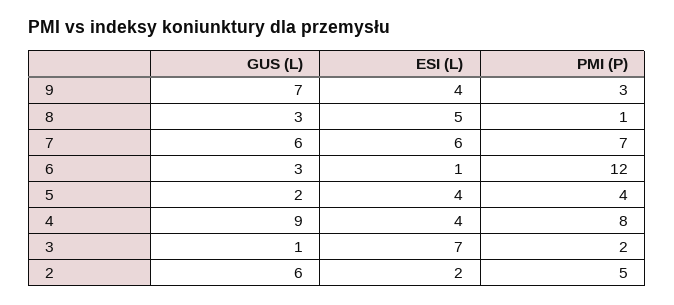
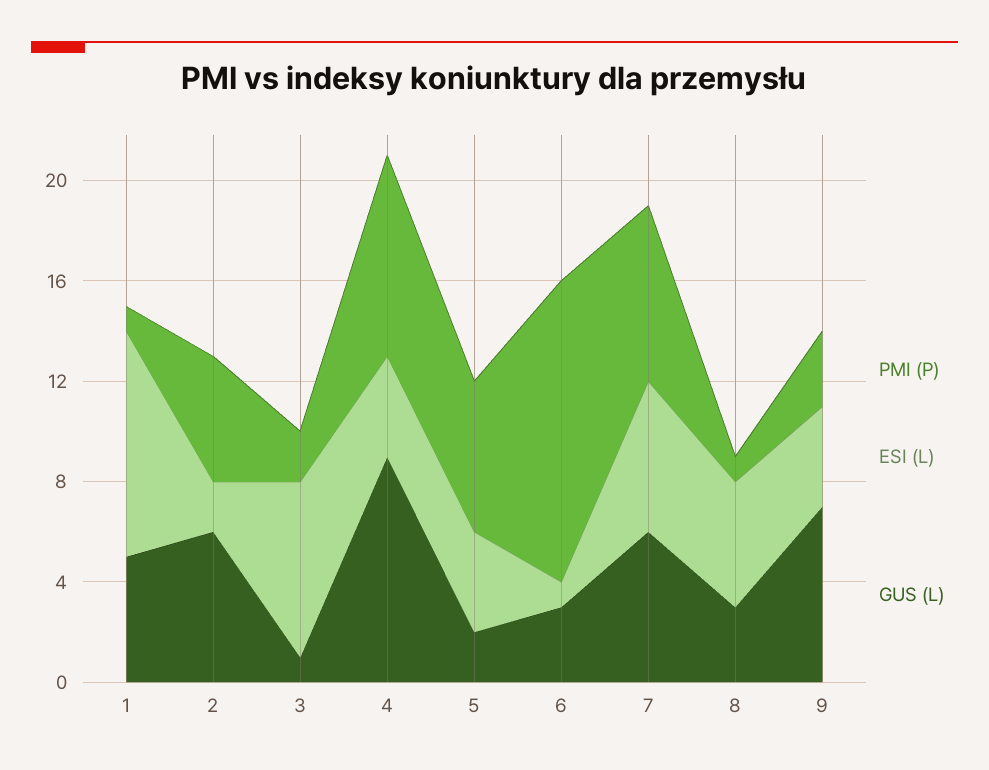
  {
    "GUS (L)": {
      "9": 7,
      "8": 3,
      "7": 6,
      "6": 3,
      "5": 2,
      "4": 9,
      "3": 1,
-     "2": 6
+     "2": 6,
+     "1": 5
    },
    "ESI (L)": {
      "9": 4,
      "8": 5,
      "7": 6,
      "6": 1,
      "5": 4,
      "4": 4,
      "3": 7,
-     "2": 2
+     "2": 2,
+     "1": 9
    },
    "PMI (P)": {
      "9": 3,
      "8": 1,
      "7": 7,
      "6": 12,
-     "5": 4,
+     "5": 6,
      "4": 8,
      "3": 2,
-     "2": 5
+     "2": 5,
+     "1": 1
    }
  }

